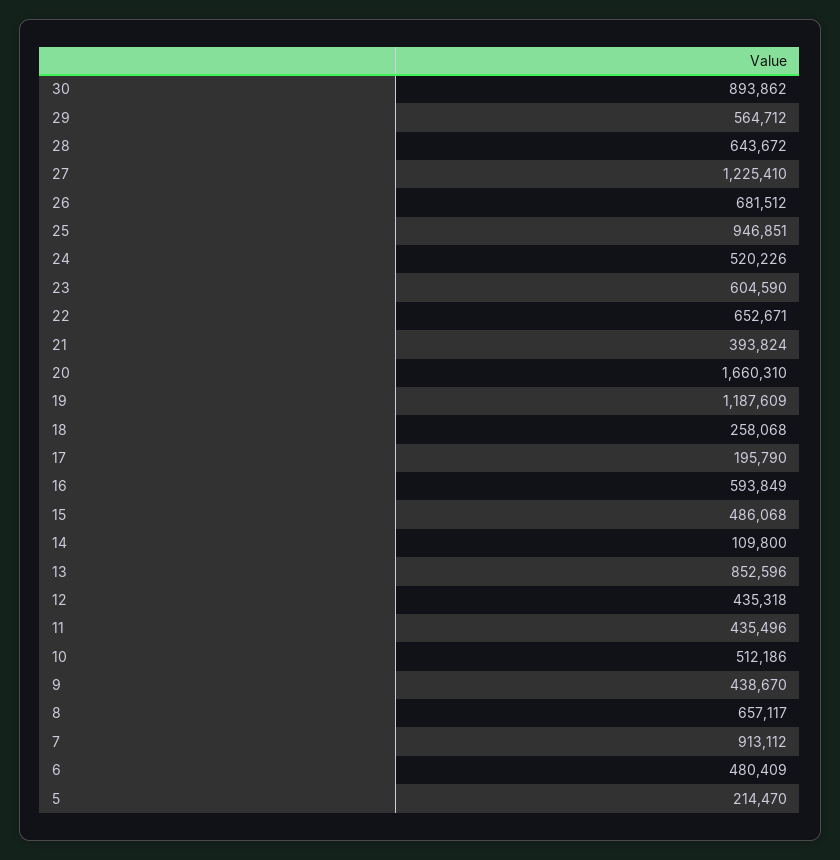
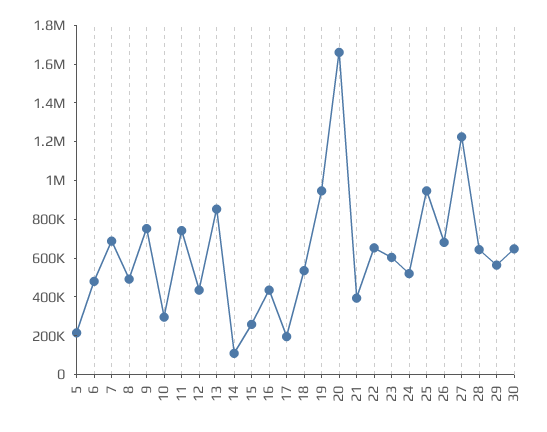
  {
-   "30": 893862,
+   "30": 650000,
    "29": 564712,
    "28": 643672,
    "27": 1225410,
    "26": 681512,
    "25": 946851,
    "24": 520226,
    "23": 604590,
    "22": 652671,
    "21": 393824,
    "20": 1660310,
-   "19": 1187609,
+   "19": 950000,
-   "18": 258068,
+   "18": 550000,
    "17": 195790,
-   "16": 593849,
+   "16": 450000,
-   "15": 486068,
+   "15": 250000,
    "14": 109800,
    "13": 852596,
    "12": 435318,
-   "11": 435496,
+   "11": 750000,
-   "10": 512186,
+   "10": 300000,
-   "9": 438670,
+   "9": 750000,
-   "8": 657117,
+   "8": 500000,
-   "7": 913112,
+   "7": 700000,
    "6": 480409,
    "5": 214470
  }

